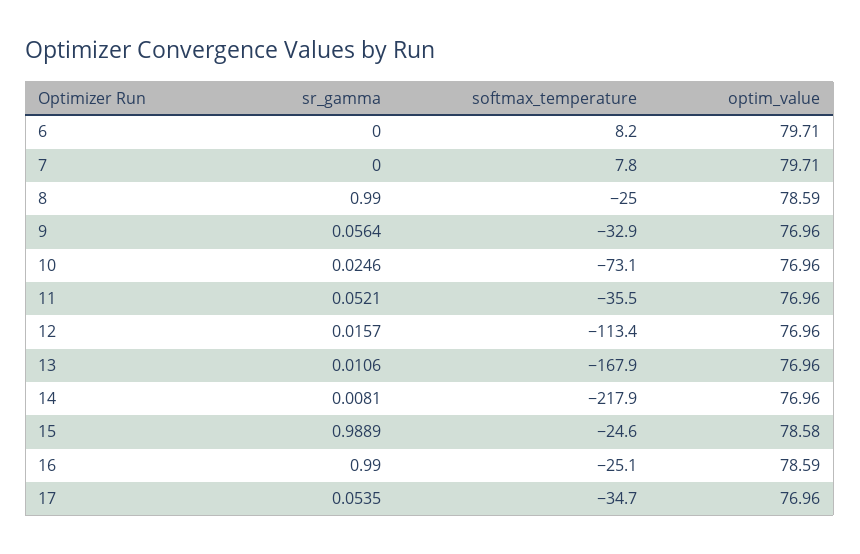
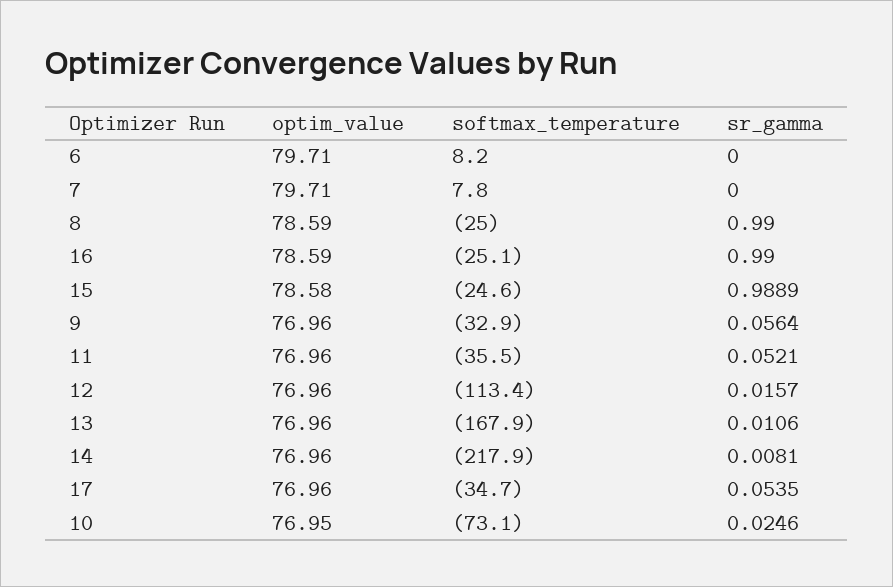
  {
    "sr_gamma": {
      "6": 0,
      "7": 0,
      "8": 0.99,
      "9": 0.0564,
      "10": 0.0246,
      "11": 0.0521,
      "12": 0.0157,
      "13": 0.0106,
      "14": 0.0081,
      "15": 0.9889,
      "16": 0.99,
      "17": 0.0535
    },
    "softmax_temperature": {
      "6": 8.2,
      "7": 7.8,
      "8": -25,
      "9": -32.9,
      "10": -73.1,
      "11": -35.5,
      "12": -113.4,
      "13": -167.9,
      "14": -217.9,
      "15": -24.6,
      "16": -25.1,
      "17": -34.7
    },
    "optim_value": {
      "6": 79.71,
      "7": 79.71,
      "8": 78.59,
      "9": 76.96,
-     "10": 76.96,
+     "10": 76.95,
      "11": 76.96,
      "12": 76.96,
      "13": 76.96,
      "14": 76.96,
      "15": 78.58,
      "16": 78.59,
      "17": 76.96
    }
  }

